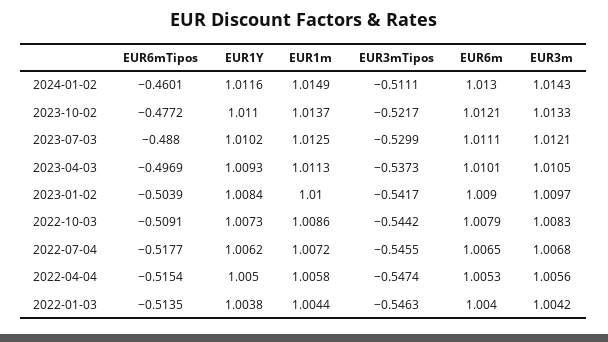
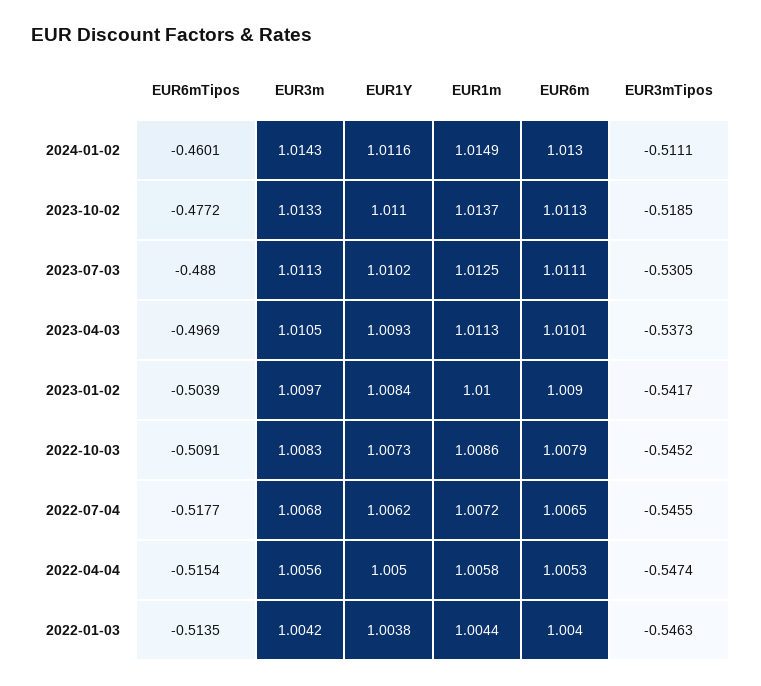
  {
    "EUR6mTipos": {
      "2024-01-02": -0.4601,
      "2023-10-02": -0.4772,
      "2023-07-03": -0.488,
      "2023-04-03": -0.4969,
      "2023-01-02": -0.5039,
      "2022-10-03": -0.5091,
      "2022-07-04": -0.5177,
      "2022-04-04": -0.5154,
      "2022-01-03": -0.5135
    },
    "EUR1Y": {
      "2024-01-02": 1.0116,
      "2023-10-02": 1.011,
      "2023-07-03": 1.0102,
      "2023-04-03": 1.0093,
      "2023-01-02": 1.0084,
      "2022-10-03": 1.0073,
      "2022-07-04": 1.0062,
      "2022-04-04": 1.005,
      "2022-01-03": 1.0038
    },
    "EUR1m": {
      "2024-01-02": 1.0149,
      "2023-10-02": 1.0137,
      "2023-07-03": 1.0125,
      "2023-04-03": 1.0113,
      "2023-01-02": 1.01,
      "2022-10-03": 1.0086,
      "2022-07-04": 1.0072,
      "2022-04-04": 1.0058,
      "2022-01-03": 1.0044
    },
    "EUR3mTipos": {
      "2024-01-02": -0.5111,
-     "2023-10-02": -0.5217,
+     "2023-10-02": -0.5185,
-     "2023-07-03": -0.5299,
+     "2023-07-03": -0.5305,
      "2023-04-03": -0.5373,
      "2023-01-02": -0.5417,
-     "2022-10-03": -0.5442,
+     "2022-10-03": -0.5452,
      "2022-07-04": -0.5455,
      "2022-04-04": -0.5474,
      "2022-01-03": -0.5463
    },
    "EUR6m": {
      "2024-01-02": 1.013,
-     "2023-10-02": 1.0121,
+     "2023-10-02": 1.0113,
      "2023-07-03": 1.0111,
      "2023-04-03": 1.0101,
      "2023-01-02": 1.009,
      "2022-10-03": 1.0079,
      "2022-07-04": 1.0065,
      "2022-04-04": 1.0053,
      "2022-01-03": 1.004
    },
    "EUR3m": {
      "2024-01-02": 1.0143,
      "2023-10-02": 1.0133,
-     "2023-07-03": 1.0121,
+     "2023-07-03": 1.0113,
      "2023-04-03": 1.0105,
      "2023-01-02": 1.0097,
      "2022-10-03": 1.0083,
      "2022-07-04": 1.0068,
      "2022-04-04": 1.0056,
      "2022-01-03": 1.0042
    }
  }

